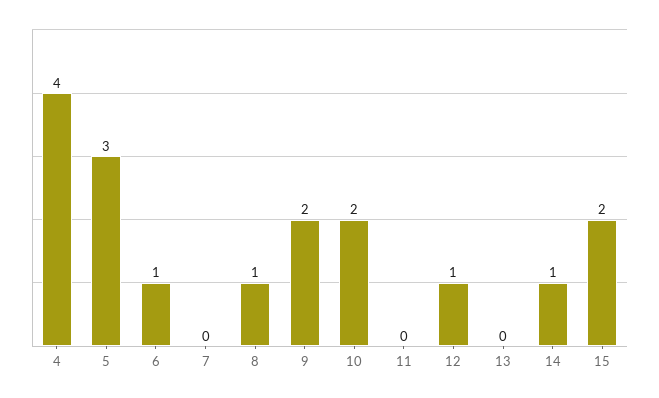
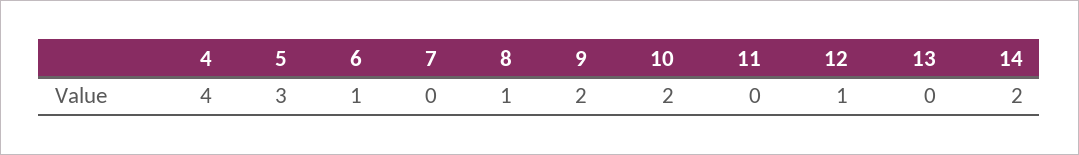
  {
    "4": 4,
    "5": 3,
    "6": 1,
    "7": 0,
    "8": 1,
    "9": 2,
    "10": 2,
    "11": 0,
    "12": 1,
    "13": 0,
-   "14": 1,
+   "14": 2
-   "15": 2
  }

